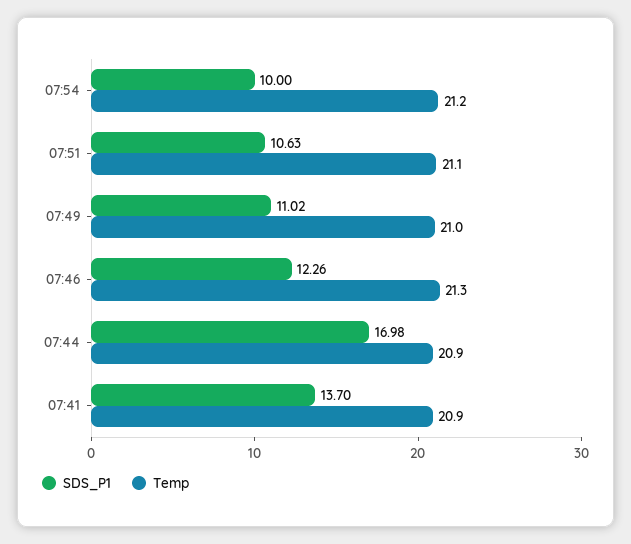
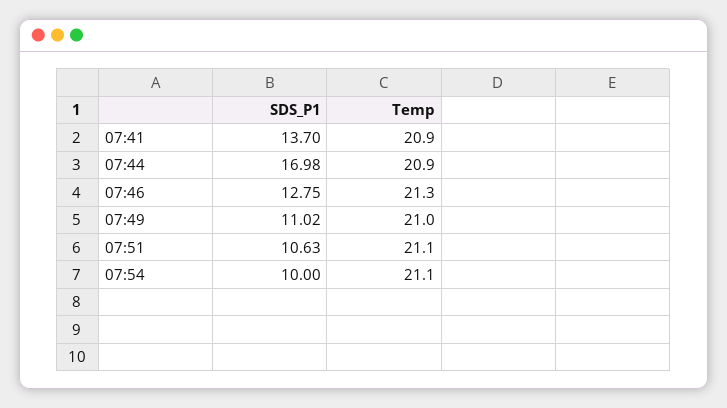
  {
    "SDS_P1": {
      "07:54": 10,
      "07:51": 10.63,
      "07:49": 11.02,
-     "07:46": 12.26,
+     "07:46": 12.75,
      "07:44": 16.98,
      "07:41": 13.7
    },
    "Temp": {
-     "07:54": 21.2,
+     "07:54": 21.1,
      "07:51": 21.1,
      "07:49": 21,
      "07:46": 21.3,
      "07:44": 20.9,
      "07:41": 20.9
    }
  }

